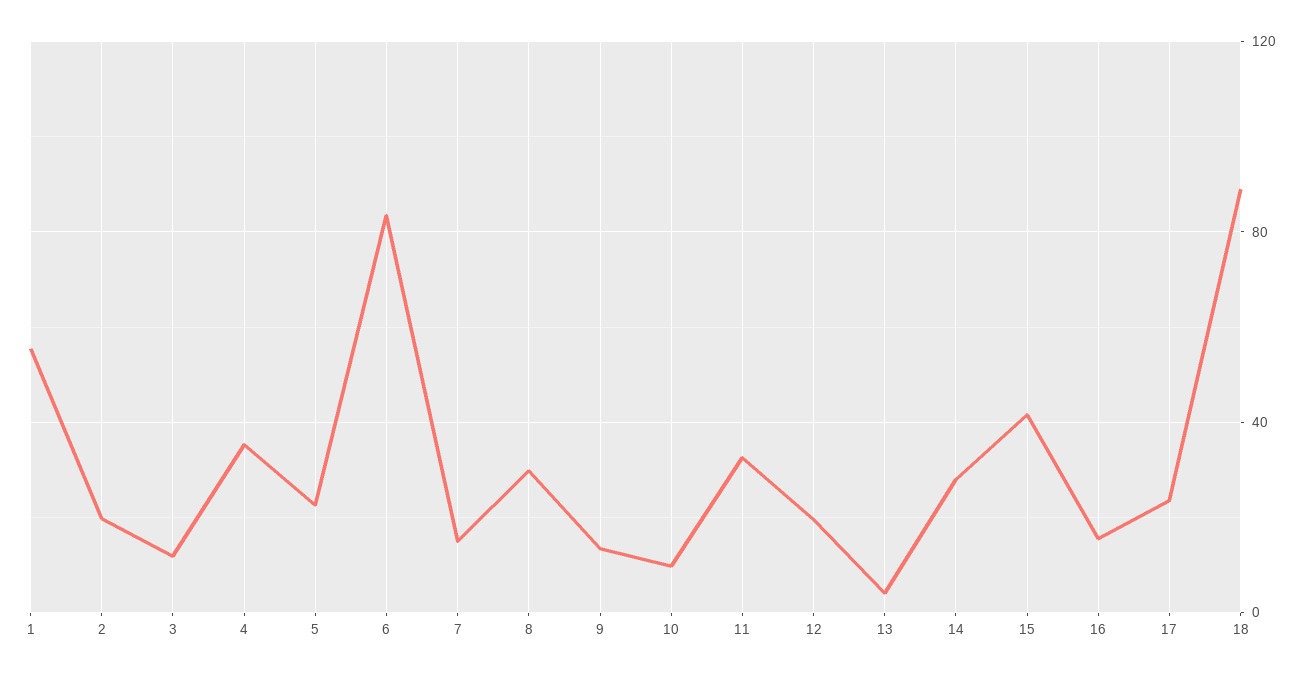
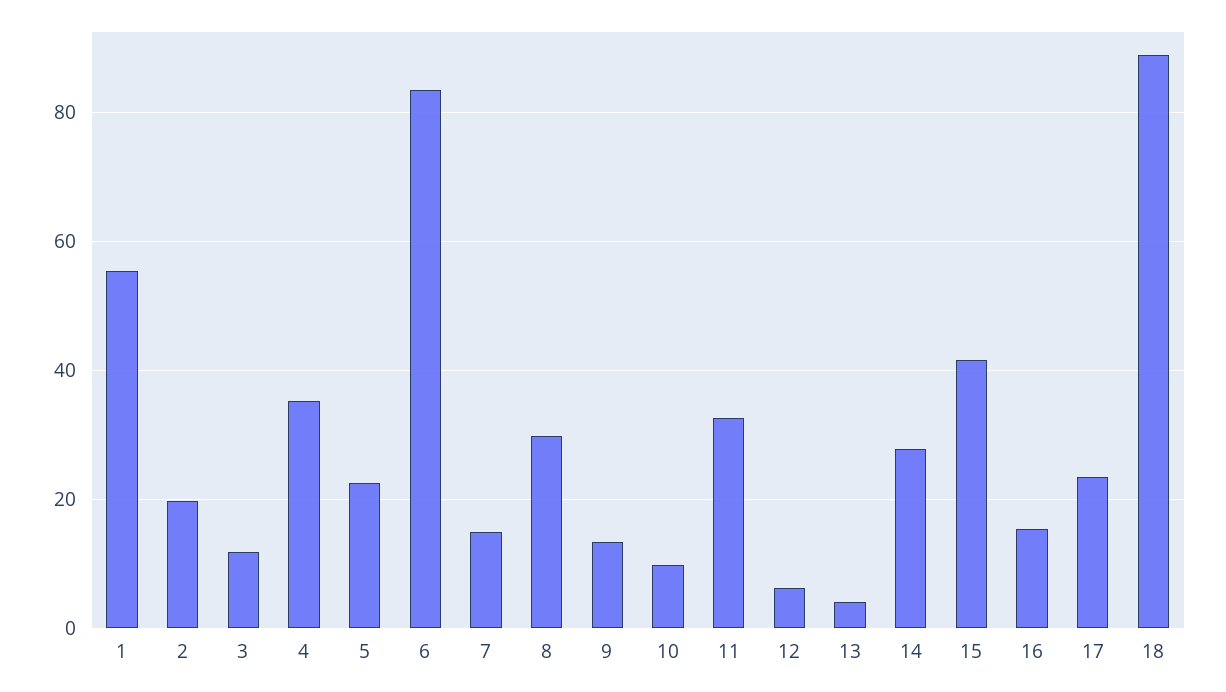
  {
    "1": 56,
    "2": 20,
    "3": 12,
    "4": 36,
    "5": 22,
    "6": 84,
    "7": 16,
    "8": 30,
    "9": 14,
    "10": 10,
    "11": 32,
-   "12": 20,
+   "12": 6,
    "13": 4,
    "14": 28,
    "15": 42,
    "16": 16,
    "17": 24,
    "18": 90
  }

